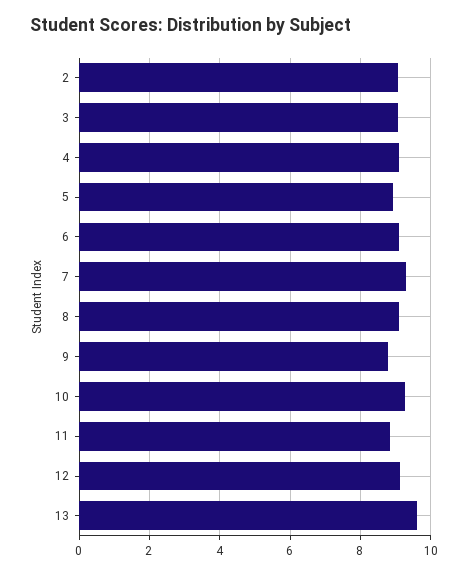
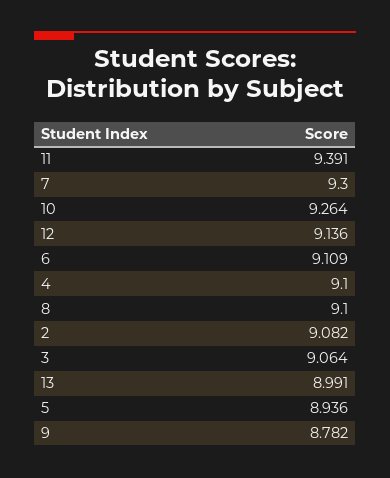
  {
    "2": 9.082,
    "3": 9.064,
    "4": 9.1,
    "5": 8.936,
    "6": 9.109,
    "7": 9.3,
    "8": 9.1,
    "9": 8.782,
    "10": 9.264,
-   "11": 8.8,
+   "11": 9.391,
    "12": 9.136,
-   "13": 9.6
+   "13": 8.991
  }

